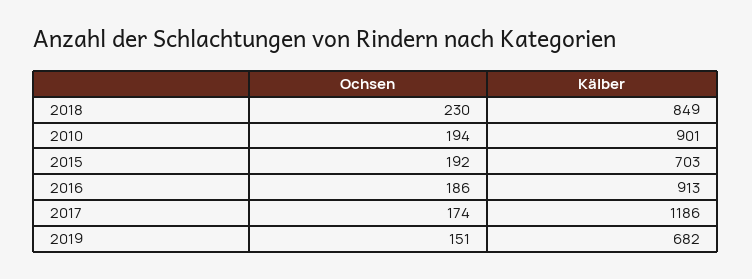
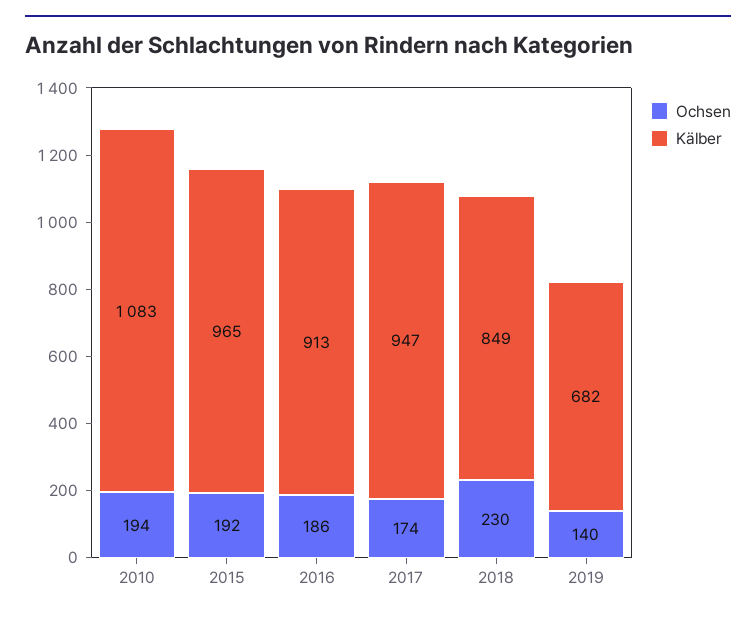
  {
    "Ochsen": {
      "2018": 230,
      "2010": 194,
      "2015": 192,
      "2016": 186,
      "2017": 174,
-     "2019": 151
+     "2019": 140
    },
    "Kälber": {
      "2018": 849,
-     "2010": 901,
+     "2010": 1083,
-     "2015": 703,
+     "2015": 965,
      "2016": 913,
-     "2017": 1186,
+     "2017": 947,
      "2019": 682
    }
  }

